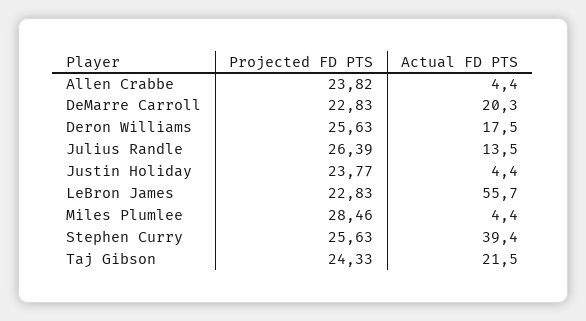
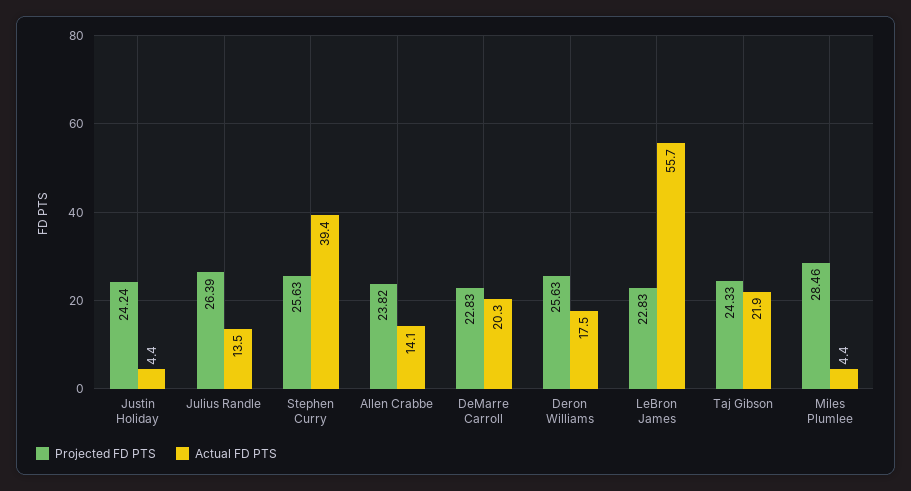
  {
    "Projected FD PTS": {
      "Allen Crabbe": 23.82,
      "DeMarre Carroll": 22.83,
      "Deron Williams": 25.63,
      "Julius Randle": 26.39,
-     "Justin Holiday": 23.77,
+     "Justin Holiday": 24.24,
      "LeBron James": 22.83,
      "Miles Plumlee": 28.46,
      "Stephen Curry": 25.63,
      "Taj Gibson": 24.33
    },
    "Actual FD PTS": {
-     "Allen Crabbe": 4.4,
+     "Allen Crabbe": 14.1,
      "DeMarre Carroll": 20.3,
      "Deron Williams": 17.5,
      "Julius Randle": 13.5,
      "Justin Holiday": 4.4,
      "LeBron James": 55.7,
      "Miles Plumlee": 4.4,
      "Stephen Curry": 39.4,
-     "Taj Gibson": 21.5
+     "Taj Gibson": 21.9
    }
  }

